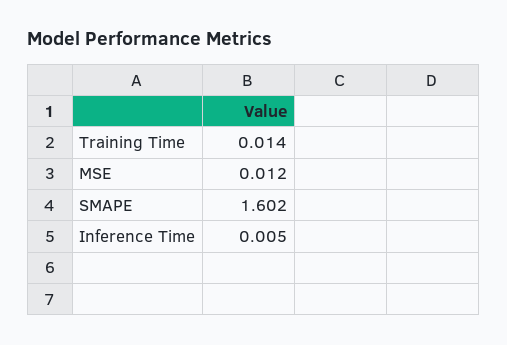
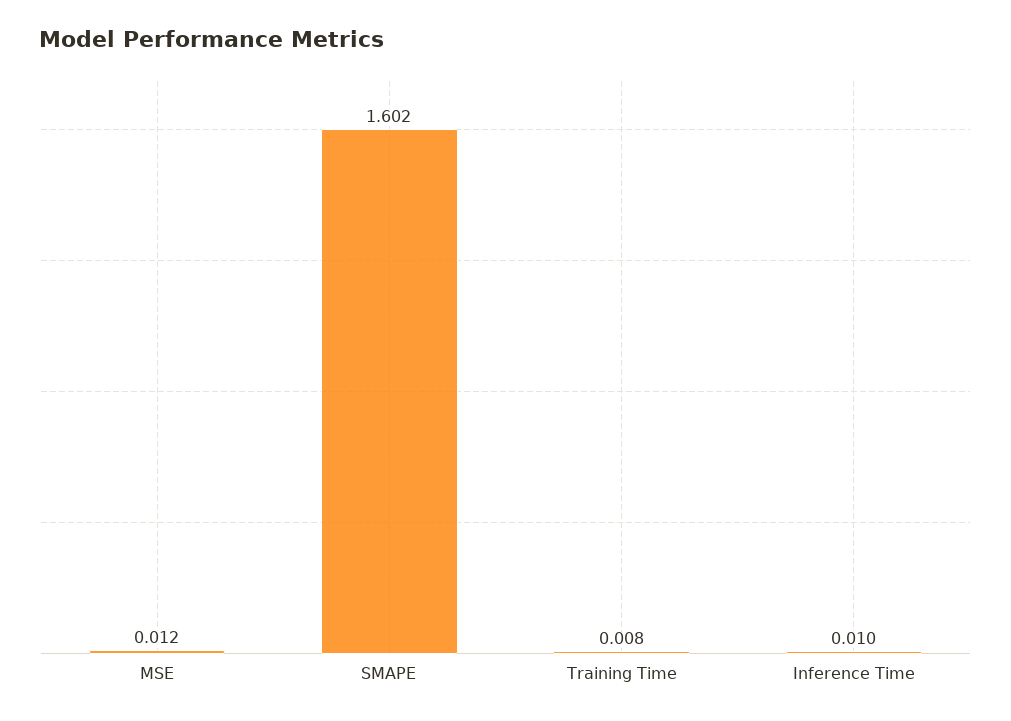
  {
-   "Training Time": 0.014,
+   "Training Time": 0.008,
    "MSE": 0.012,
    "SMAPE": 1.602,
-   "Inference Time": 0.005
+   "Inference Time": 0.01
  }

